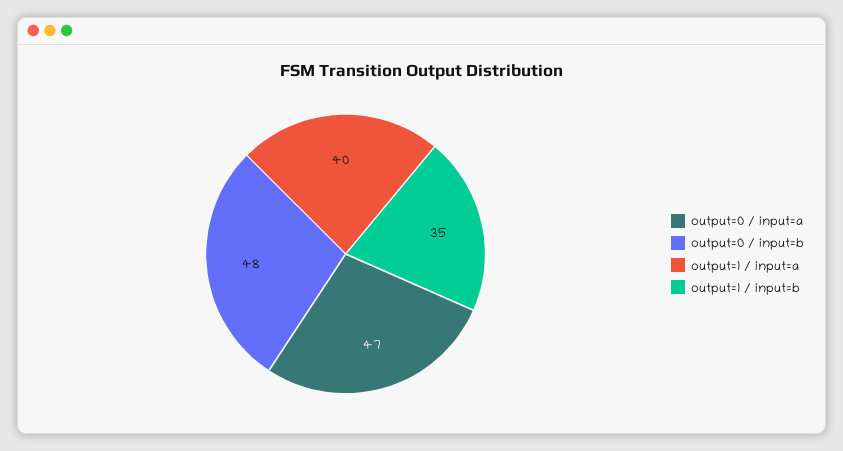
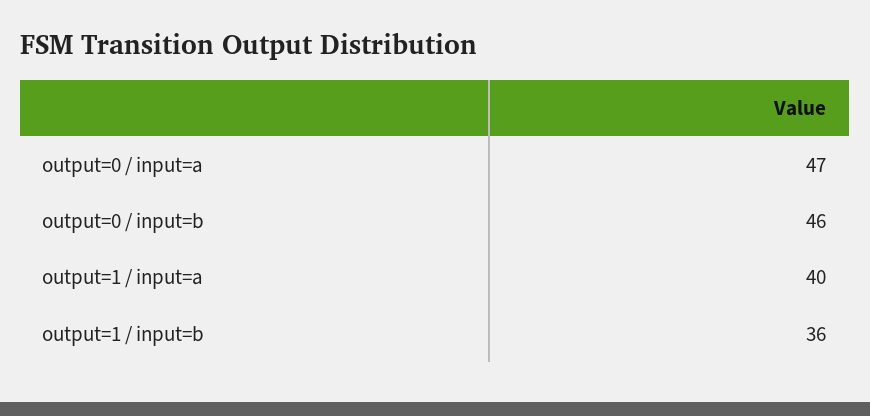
  {
    "output=0 / input=a": 47,
-   "output=0 / input=b": 48,
+   "output=0 / input=b": 46,
    "output=1 / input=a": 40,
-   "output=1 / input=b": 35
+   "output=1 / input=b": 36
  }

